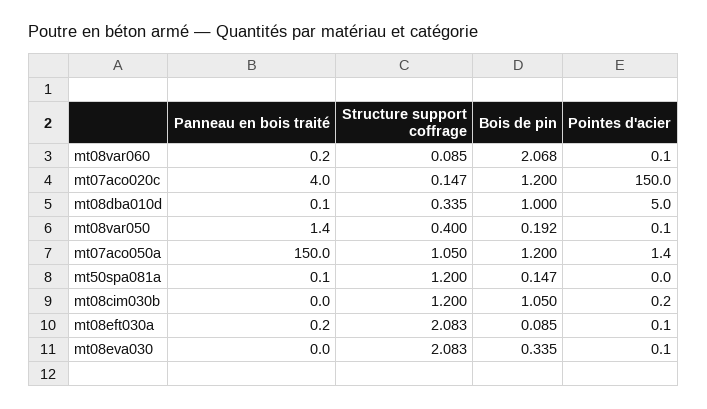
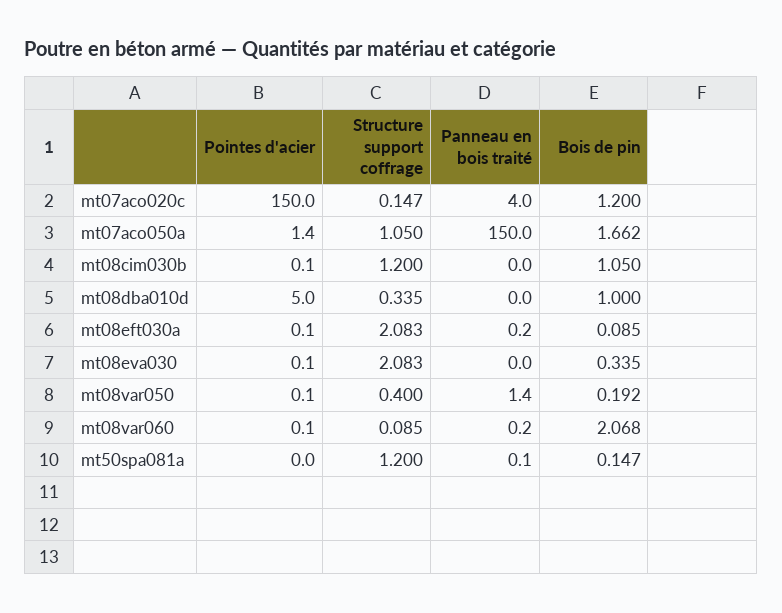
  {
    "Panneau en bois traité": {
      "mt08var060": 0.2,
      "mt07aco020c": 4,
-     "mt08dba010d": 0.1,
+     "mt08dba010d": 0,
      "mt08var050": 1.4,
      "mt07aco050a": 150,
      "mt50spa081a": 0.1,
      "mt08cim030b": 0,
      "mt08eft030a": 0.2,
      "mt08eva030": 0
    },
    "Structure support coffrage": {
      "mt08var060": 0.085,
      "mt07aco020c": 0.147,
      "mt08dba010d": 0.335,
      "mt08var050": 0.4,
      "mt07aco050a": 1.05,
      "mt50spa081a": 1.2,
      "mt08cim030b": 1.2,
      "mt08eft030a": 2.083,
      "mt08eva030": 2.083
    },
    "Bois de pin": {
      "mt08var060": 2.068,
      "mt07aco020c": 1.2,
      "mt08dba010d": 1,
      "mt08var050": 0.192,
-     "mt07aco050a": 1.2,
+     "mt07aco050a": 1.662,
      "mt50spa081a": 0.147,
      "mt08cim030b": 1.05,
      "mt08eft030a": 0.085,
      "mt08eva030": 0.335
    },
    "Pointes d'acier": {
      "mt08var060": 0.1,
      "mt07aco020c": 150,
      "mt08dba010d": 5,
      "mt08var050": 0.1,
      "mt07aco050a": 1.4,
      "mt50spa081a": 0,
-     "mt08cim030b": 0.2,
+     "mt08cim030b": 0.1,
      "mt08eft030a": 0.1,
      "mt08eva030": 0.1
    }
  }

